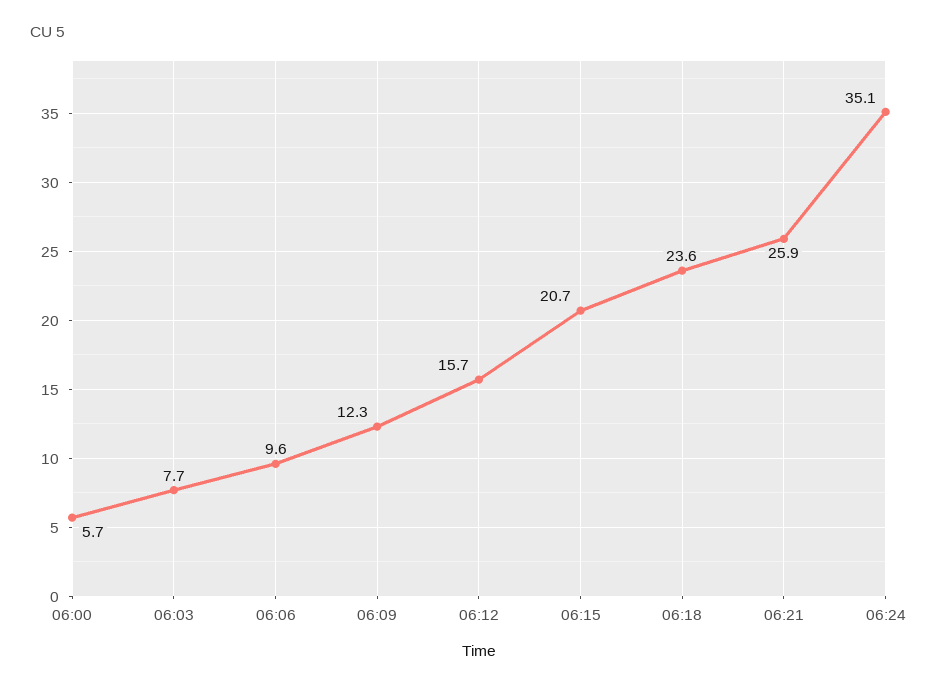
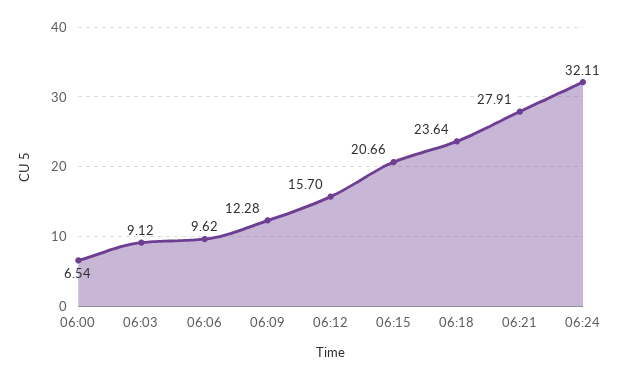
  {
-   "06:00": 5.7,
+   "06:00": 6.54,
-   "06:03": 7.7,
+   "06:03": 9.12,
    "06:06": 9.62,
    "06:09": 12.28,
    "06:12": 15.7,
    "06:15": 20.66,
    "06:18": 23.64,
-   "06:21": 25.9,
+   "06:21": 27.91,
-   "06:24": 35.1
+   "06:24": 32.11
  }

